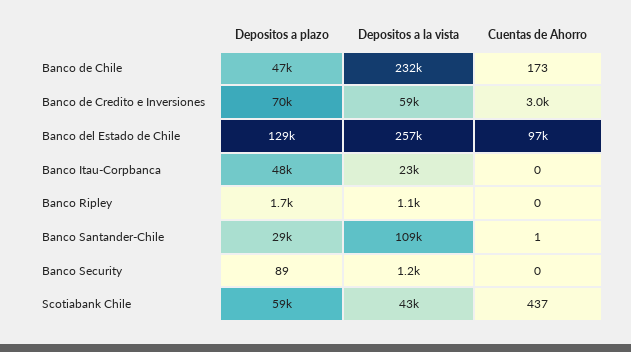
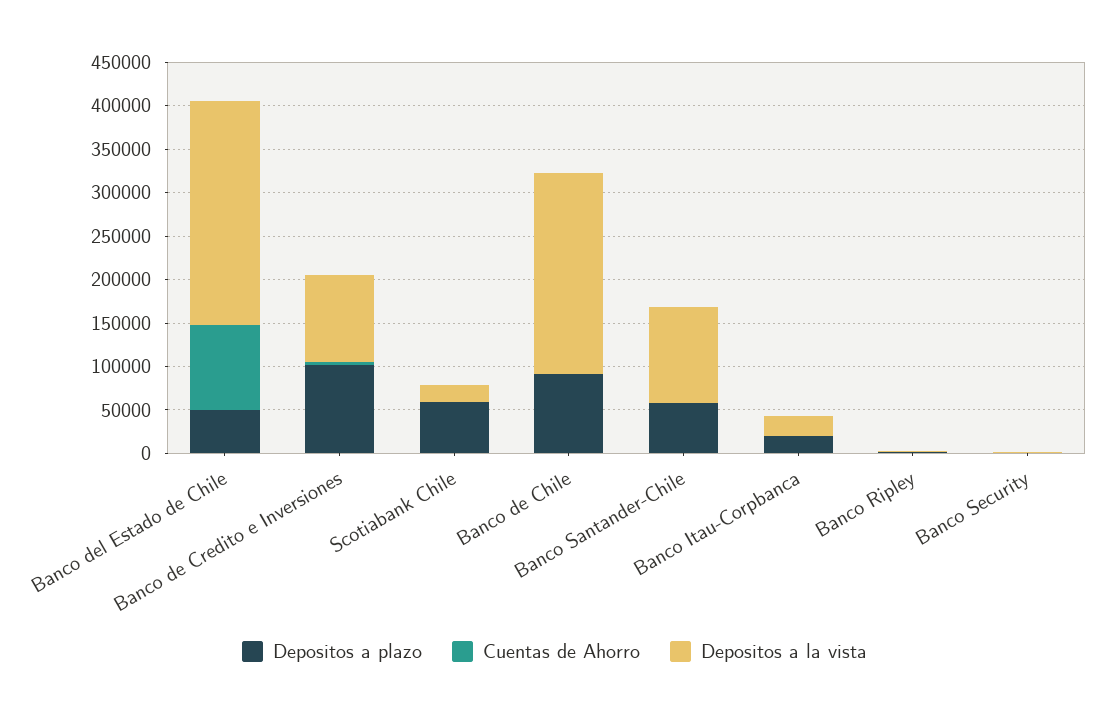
  {
    "Depositos a plazo": {
-     "Banco de Chile": 47000,
+     "Banco de Chile": 90000,
-     "Banco de Credito e Inversiones": 70000,
+     "Banco de Credito e Inversiones": 100000,
-     "Banco del Estado de Chile": 129000,
+     "Banco del Estado de Chile": 50000,
-     "Banco Itau-Corpbanca": 48000,
+     "Banco Itau-Corpbanca": 20000,
      "Banco Ripley": 1700,
-     "Banco Santander-Chile": 29000,
+     "Banco Santander-Chile": 60000,
      "Banco Security": 89,
      "Scotiabank Chile": 59000
    },
    "Depositos a la vista": {
      "Banco de Chile": 232000,
-     "Banco de Credito e Inversiones": 59000,
+     "Banco de Credito e Inversiones": 100000,
      "Banco del Estado de Chile": 257000,
      "Banco Itau-Corpbanca": 23000,
      "Banco Ripley": 1100,
      "Banco Santander-Chile": 109000,
      "Banco Security": 1200,
-     "Scotiabank Chile": 43000
+     "Scotiabank Chile": 20000
    },
    "Cuentas de Ahorro": {
      "Banco de Chile": 173,
      "Banco de Credito e Inversiones": 3000,
      "Banco del Estado de Chile": 97000,
      "Banco Itau-Corpbanca": 0,
      "Banco Ripley": 0,
      "Banco Santander-Chile": 1,
      "Banco Security": 0,
      "Scotiabank Chile": 437
    }
  }

